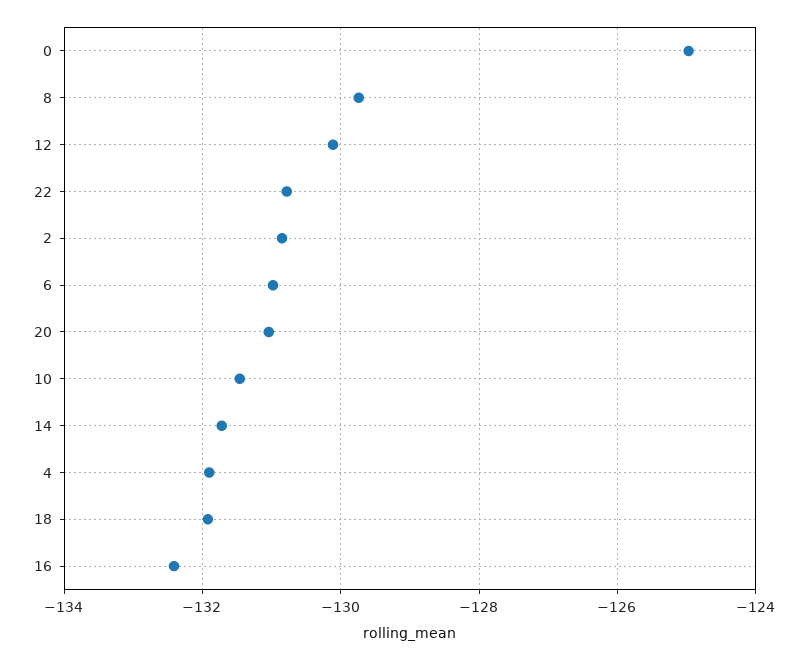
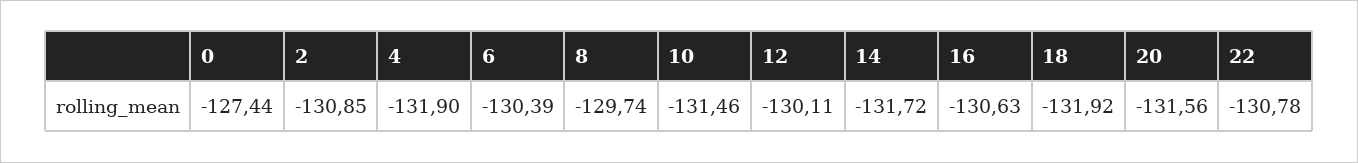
  {
-   "0": -125,
+   "0": -127.44,
    "8": -129.74,
    "12": -130.11,
    "22": -130.78,
    "2": -130.85,
-   "6": -131,
+   "6": -130.39,
-   "20": -131,
+   "20": -131.56,
    "10": -131.46,
    "14": -131.72,
    "4": -131.9,
    "18": -131.92,
-   "16": -132.4
+   "16": -130.63
  }

